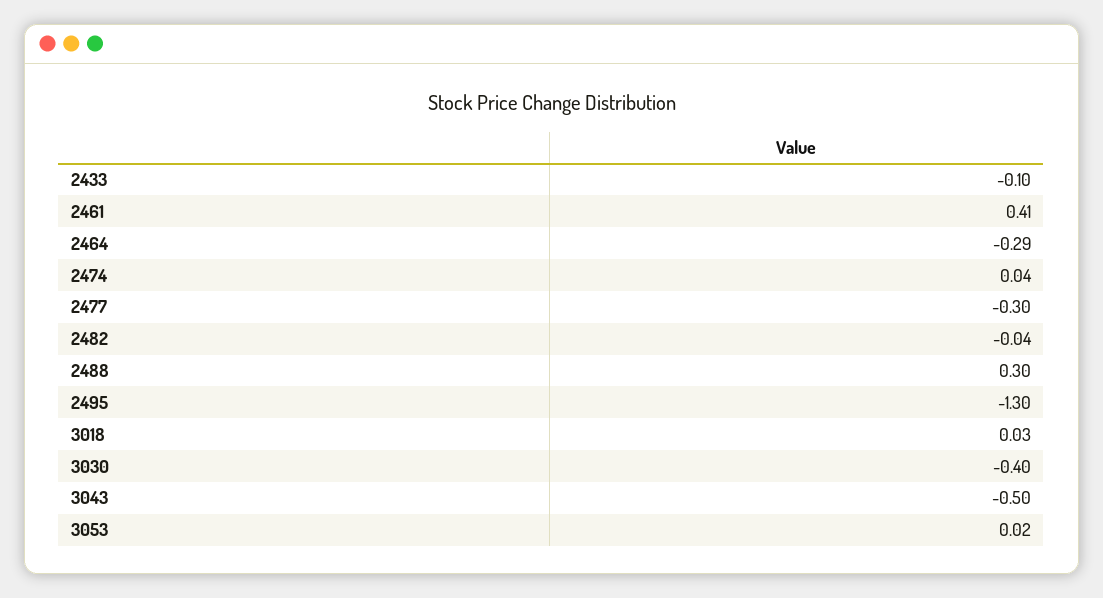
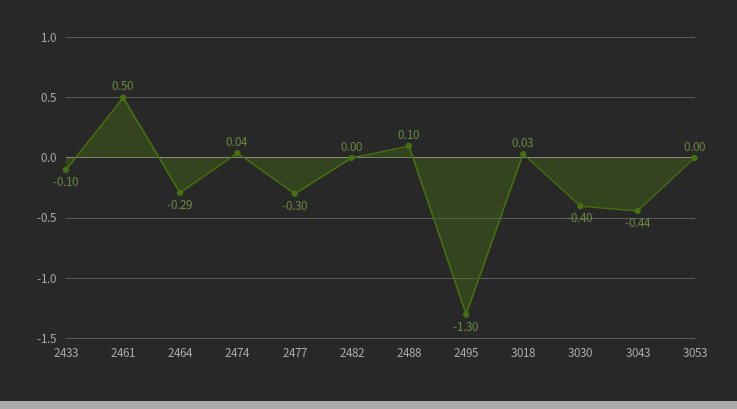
  {
    "2433": -0.1,
-   "2461": 0.41,
+   "2461": 0.5,
    "2464": -0.29,
    "2474": 0.04,
    "2477": -0.3,
-   "2482": -0.04,
+   "2482": 0,
-   "2488": 0.3,
+   "2488": 0.1,
    "2495": -1.3,
    "3018": 0.03,
    "3030": -0.4,
-   "3043": -0.5,
+   "3043": -0.44,
-   "3053": 0.02
+   "3053": 0
  }

